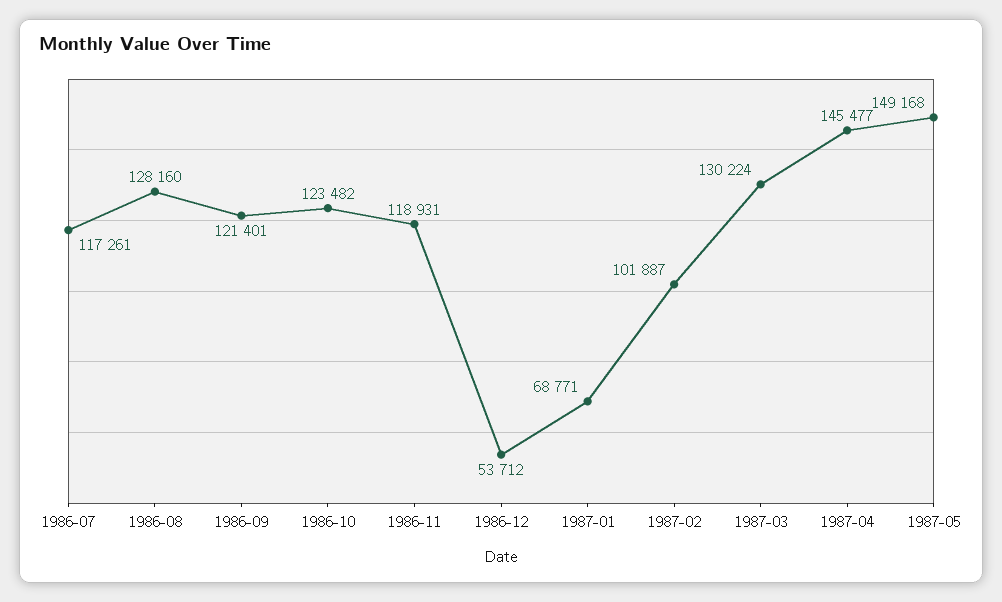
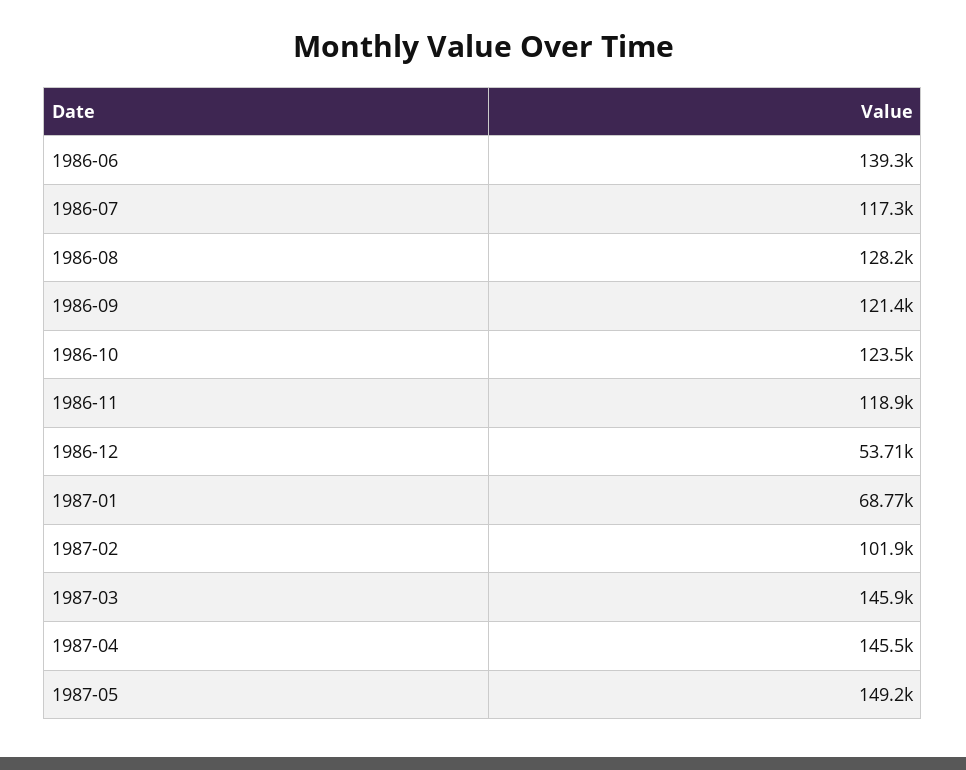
  {
    "1986-07": 117261,
    "1986-08": 128160,
    "1986-09": 121401,
    "1986-10": 123482,
    "1986-11": 118931,
    "1986-12": 53712,
    "1987-01": 68771,
    "1987-02": 101887,
-   "1987-03": 130224,
+   "1987-03": 145900,
    "1987-04": 145477,
-   "1987-05": 149168
+   "1987-05": 149168,
+   "1986-06": 139300
  }

